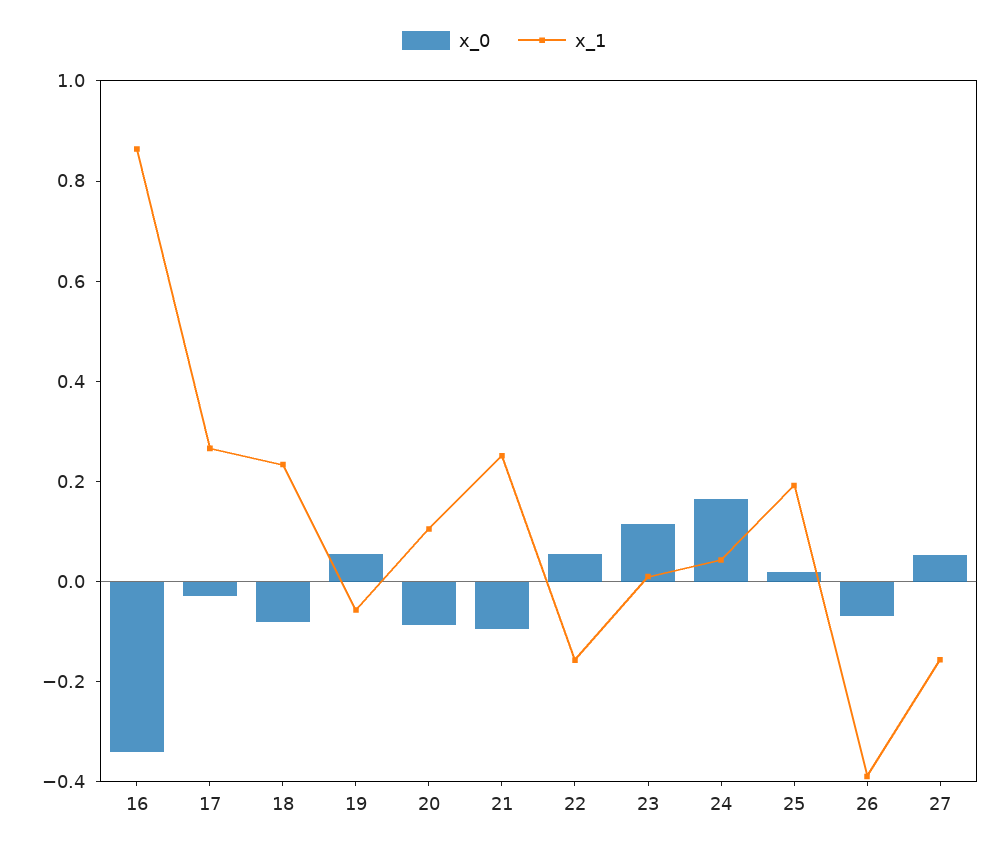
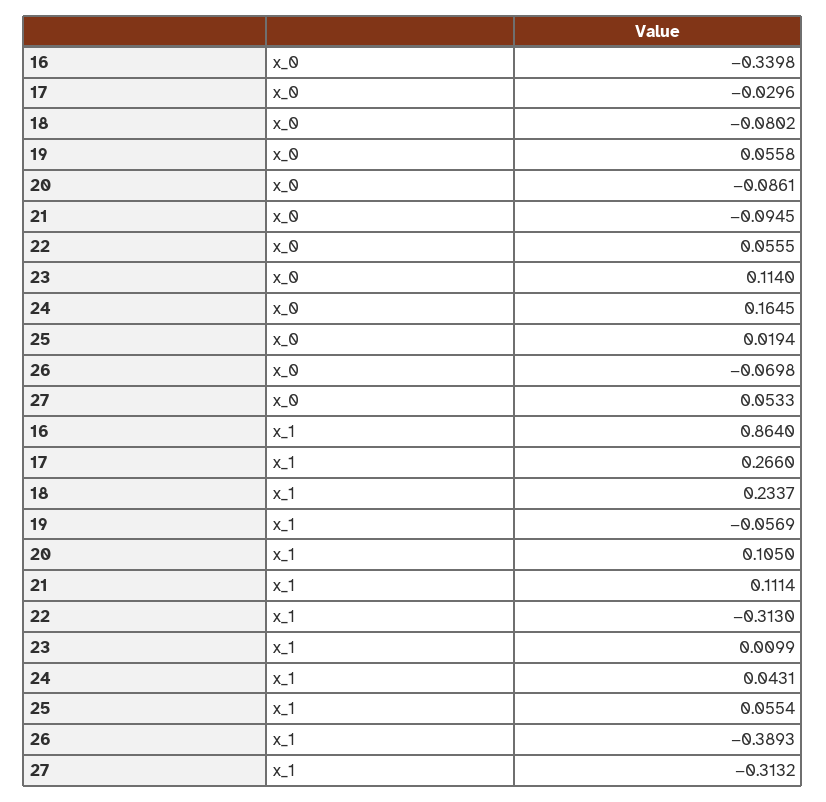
  {
    "x_0": {
      "16": -0.3398,
      "17": -0.0296,
      "18": -0.0802,
      "19": 0.0558,
      "20": -0.0861,
      "21": -0.0945,
      "22": 0.0555,
      "23": 0.114,
      "24": 0.1645,
      "25": 0.0194,
      "26": -0.0698,
      "27": 0.0533
    },
    "x_1": {
      "16": 0.864,
      "17": 0.266,
      "18": 0.2337,
      "19": -0.0569,
      "20": 0.105,
-     "21": 0.25,
+     "21": 0.1114,
-     "22": -0.15,
+     "22": -0.313,
      "23": 0.0099,
      "24": 0.0431,
-     "25": 0.2,
+     "25": 0.0554,
      "26": -0.3893,
-     "27": -0.15
+     "27": -0.3132
    }
  }

